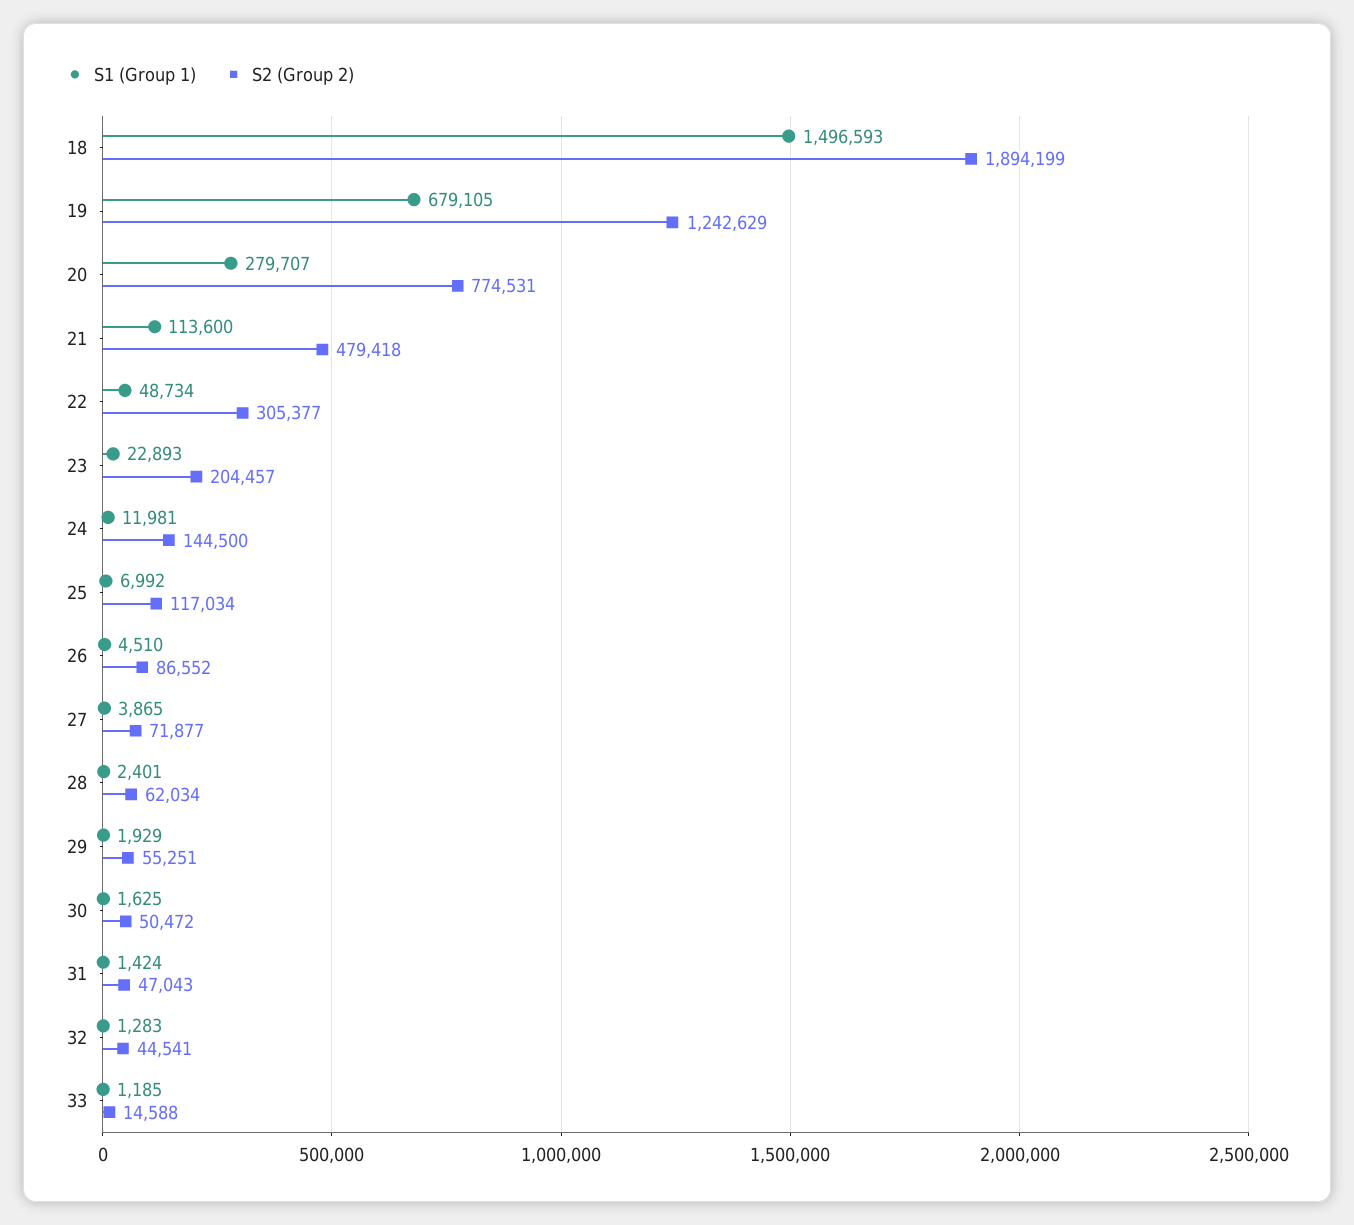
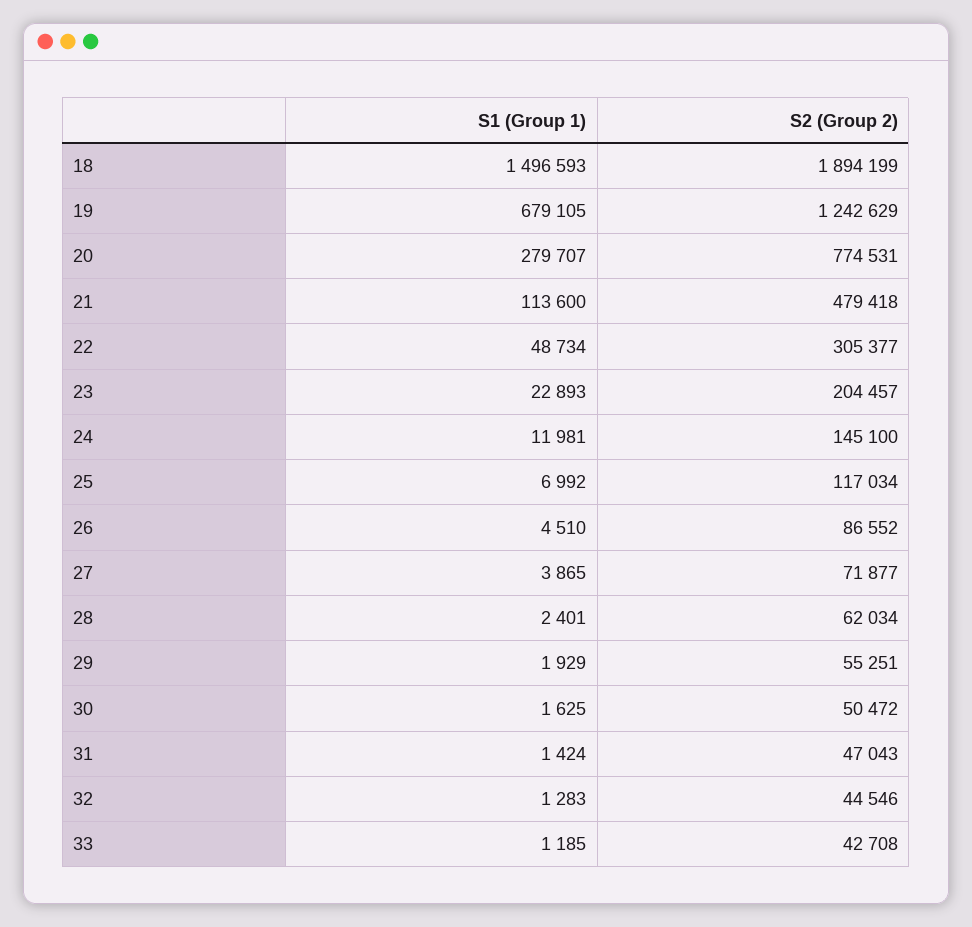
  {
    "S1 (Group 1)": {
      "18": 1496593,
      "19": 679105,
      "20": 279707,
      "21": 113600,
      "22": 48734,
      "23": 22893,
      "24": 11981,
      "25": 6992,
      "26": 4510,
      "27": 3865,
      "28": 2401,
      "29": 1929,
      "30": 1625,
      "31": 1424,
      "32": 1283,
      "33": 1185
    },
    "S2 (Group 2)": {
      "18": 1894199,
      "19": 1242629,
      "20": 774531,
      "21": 479418,
      "22": 305377,
      "23": 204457,
-     "24": 144500,
+     "24": 145100,
      "25": 117034,
      "26": 86552,
      "27": 71877,
      "28": 62034,
      "29": 55251,
      "30": 50472,
      "31": 47043,
-     "32": 44541,
+     "32": 44546,
-     "33": 14588
+     "33": 42708
    }
  }

